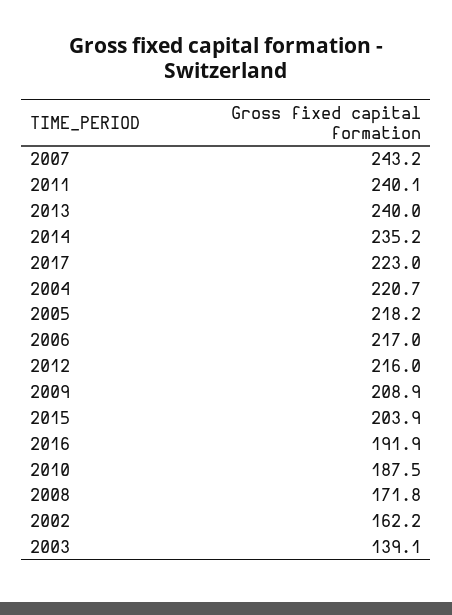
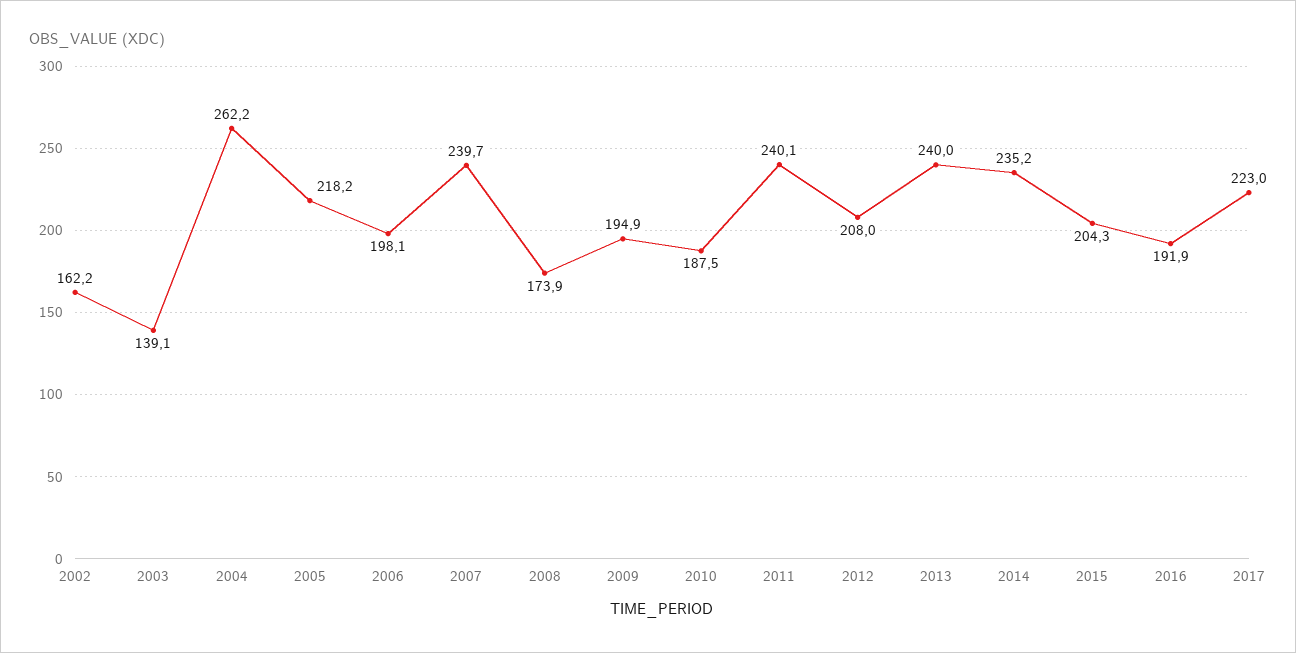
  {
-   "2007": 243.2,
+   "2007": 239.7,
    "2011": 240.1,
    "2013": 240,
    "2014": 235.2,
    "2017": 223,
-   "2004": 220.7,
+   "2004": 262.2,
    "2005": 218.2,
-   "2006": 217,
+   "2006": 198.1,
-   "2012": 216,
+   "2012": 208,
-   "2009": 208.9,
+   "2009": 194.9,
-   "2015": 203.9,
+   "2015": 204.3,
    "2016": 191.9,
    "2010": 187.5,
-   "2008": 171.8,
+   "2008": 173.9,
    "2002": 162.2,
    "2003": 139.1
  }

